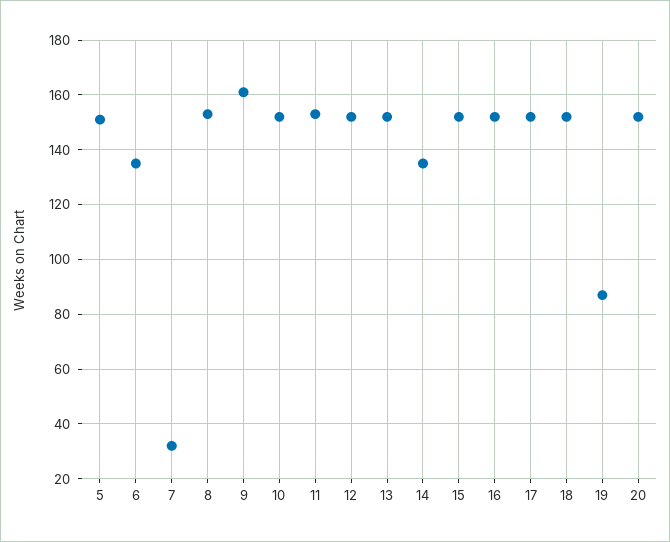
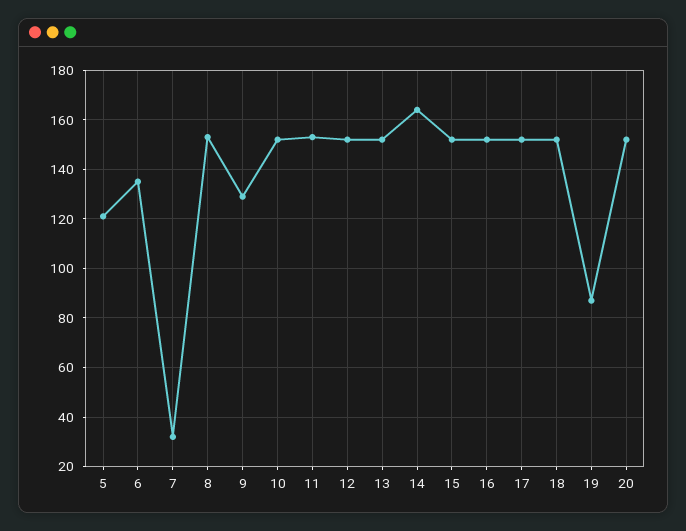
  {
-   "5": 150,
+   "5": 120,
    "6": 135,
    "7": 30,
    "8": 155,
-   "9": 160,
+   "9": 130,
    "10": 150,
    "11": 155,
    "12": 150,
    "13": 150,
-   "14": 135,
+   "14": 165,
    "15": 150,
    "16": 150,
    "17": 150,
    "18": 150,
    "19": 85,
    "20": 150
  }

